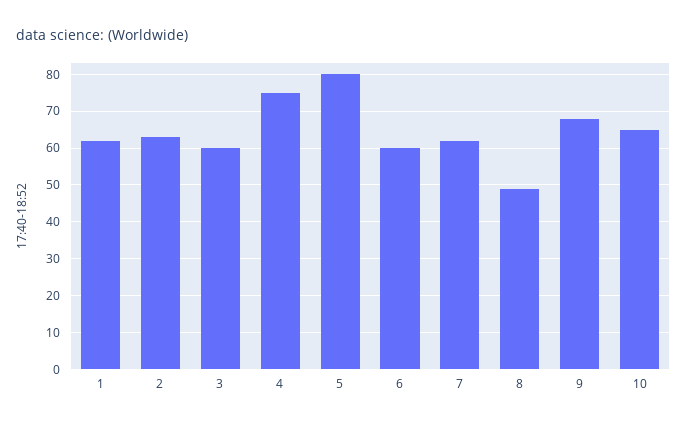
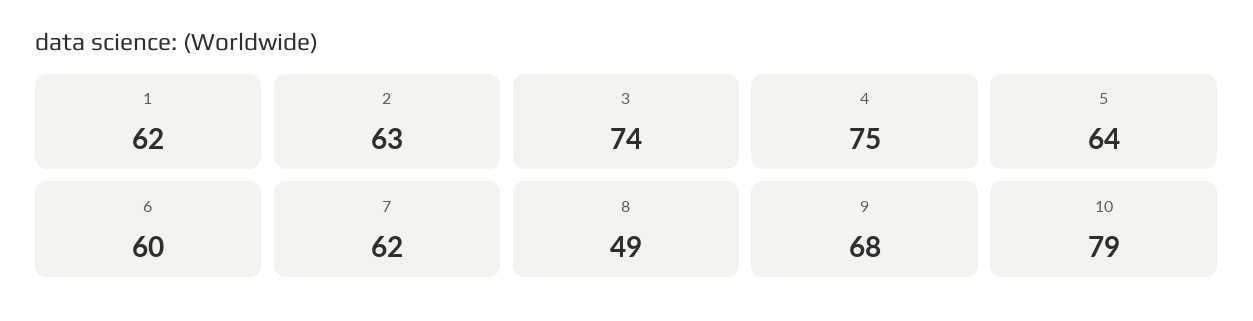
  {
    "1": 62,
    "2": 63,
-   "3": 60,
+   "3": 74,
    "4": 75,
-   "5": 80,
+   "5": 64,
    "6": 60,
    "7": 62,
    "8": 49,
    "9": 68,
-   "10": 65
+   "10": 79
  }

